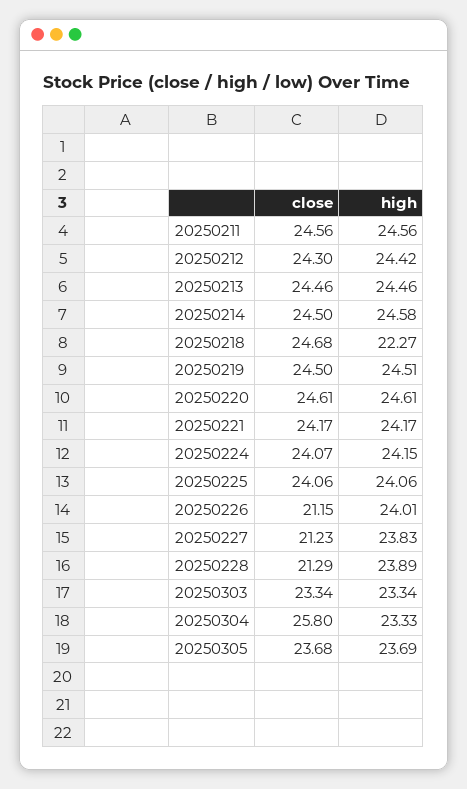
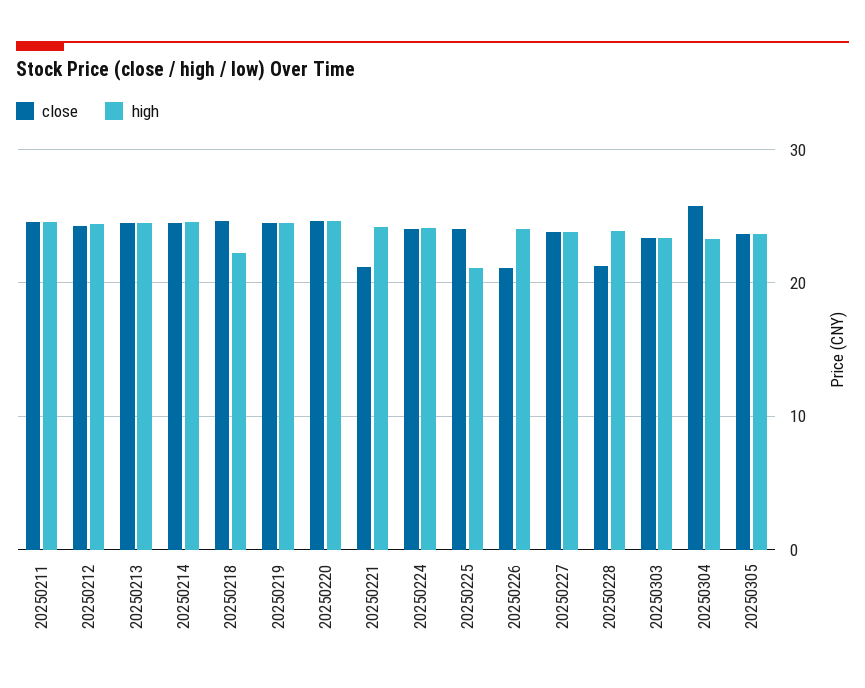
  {
    "close": {
      "20250211": 24.56,
      "20250212": 24.3,
      "20250213": 24.46,
      "20250214": 24.5,
      "20250218": 24.68,
      "20250219": 24.5,
      "20250220": 24.61,
-     "20250221": 24.17,
+     "20250221": 21,
      "20250224": 24.07,
      "20250225": 24.06,
      "20250226": 21.15,
-     "20250227": 21.23,
+     "20250227": 24,
      "20250228": 21.29,
      "20250303": 23.34,
      "20250304": 25.8,
      "20250305": 23.68
    },
    "high": {
      "20250211": 24.56,
      "20250212": 24.42,
      "20250213": 24.46,
      "20250214": 24.58,
      "20250218": 22.27,
      "20250219": 24.51,
      "20250220": 24.61,
      "20250221": 24.17,
      "20250224": 24.15,
-     "20250225": 24.06,
+     "20250225": 21,
      "20250226": 24.01,
      "20250227": 23.83,
      "20250228": 23.89,
      "20250303": 23.34,
      "20250304": 23.33,
      "20250305": 23.69
    }
  }

